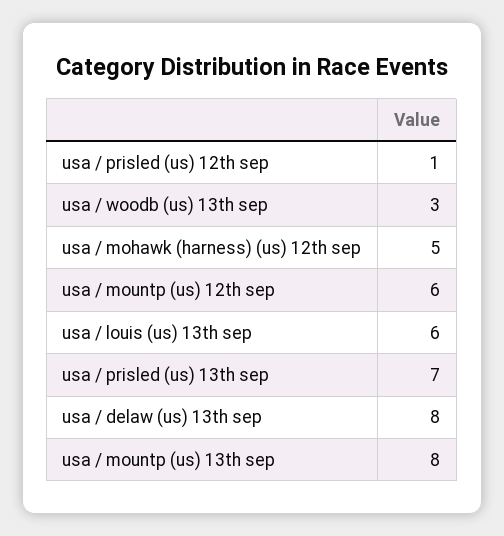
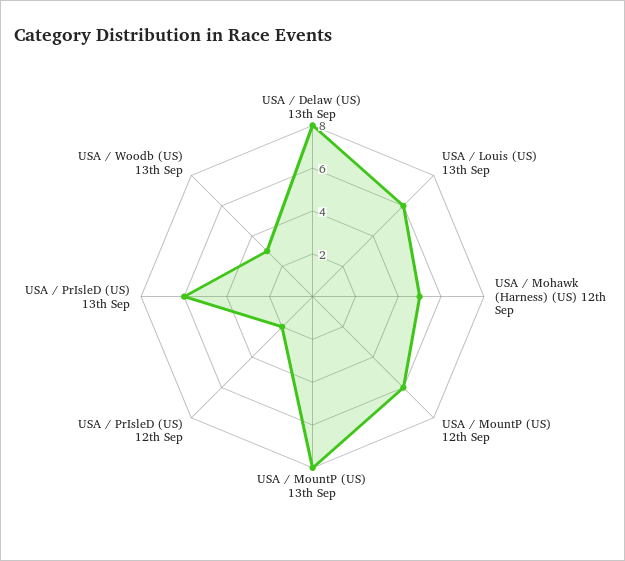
  {
-   "usa / prisled (us) 12th sep": 1,
+   "usa / prisled (us) 12th sep": 2,
    "usa / woodb (us) 13th sep": 3,
    "usa / mohawk (harness) (us) 12th sep": 5,
    "usa / mountp (us) 12th sep": 6,
    "usa / louis (us) 13th sep": 6,
-   "usa / prisled (us) 13th sep": 7,
+   "usa / prisled (us) 13th sep": 6,
    "usa / delaw (us) 13th sep": 8,
    "usa / mountp (us) 13th sep": 8
  }

